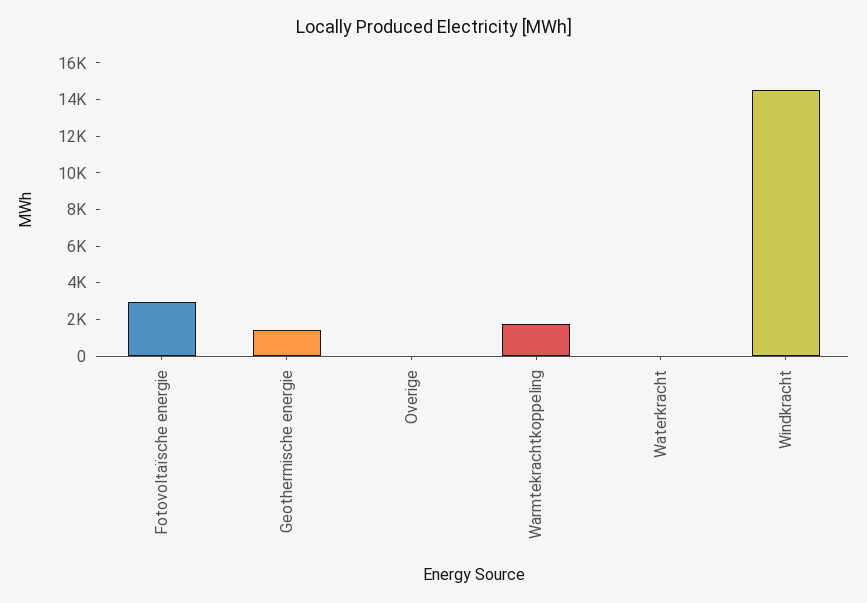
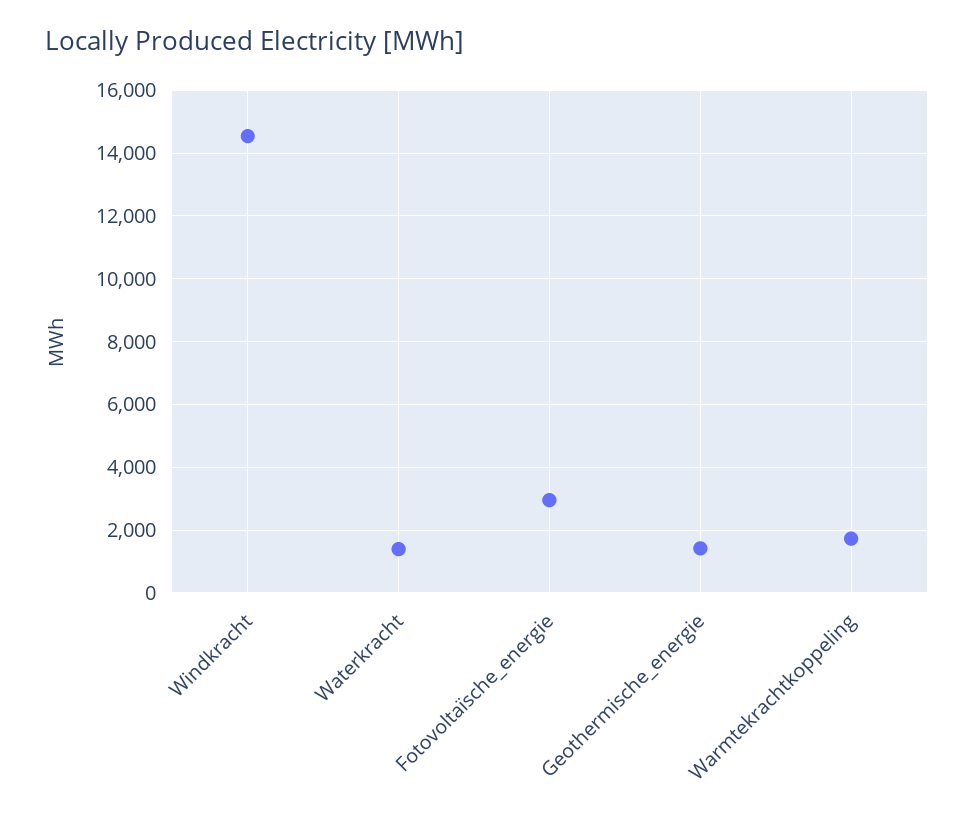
  {
    "Fotovoltaïsche energie": 3000,
    "Geothermische energie": 1400,
-   "Overige": 0,
    "Warmtekrachtkoppeling": 1800,
-   "Waterkracht": 0,
+   "Waterkracht": 1400,
    "Windkracht": 14600
  }

